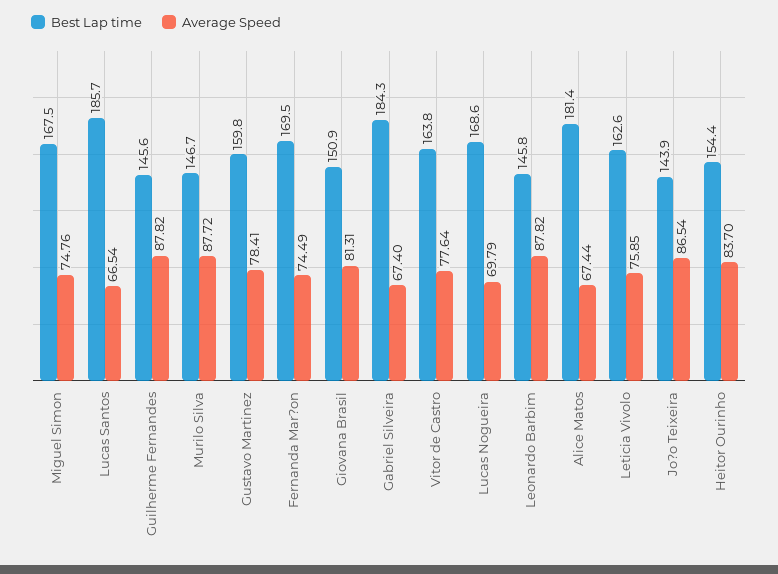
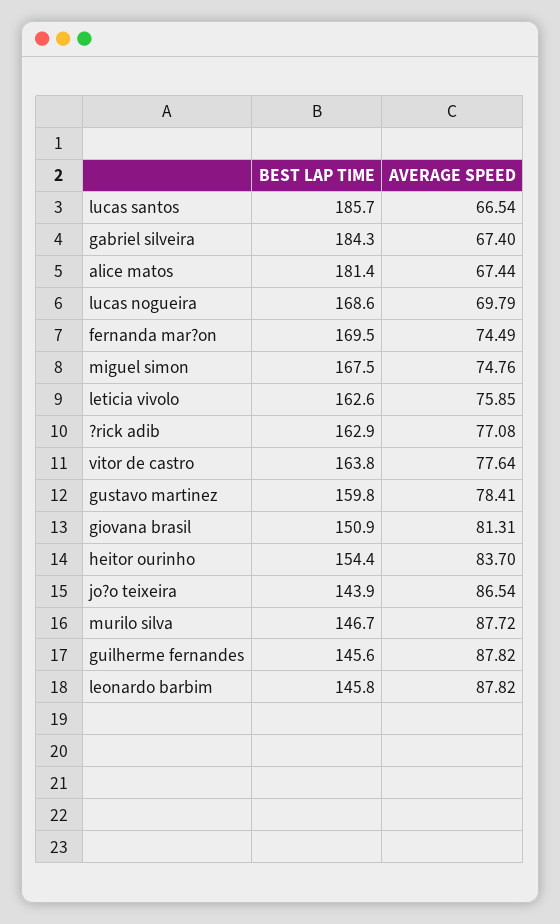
  {
    "Best Lap time": {
      "Miguel Simon": 167.5,
      "Lucas Santos": 185.7,
      "Guilherme Fernandes": 145.6,
      "Murilo Silva": 146.7,
      "Gustavo Martinez": 159.8,
      "Fernanda Mar?on": 169.5,
      "Giovana Brasil": 150.9,
      "Gabriel Silveira": 184.3,
      "Vitor de Castro": 163.8,
      "Lucas Nogueira": 168.6,
      "Leonardo Barbim": 145.8,
      "Alice Matos": 181.4,
      "Leticia Vivolo": 162.6,
      "Jo?o Teixeira": 143.9,
-     "Heitor Ourinho": 154.4
+     "Heitor Ourinho": 154.4,
+     "?rick adib": 162.9
    },
    "Average Speed": {
      "Miguel Simon": 74.76,
      "Lucas Santos": 66.54,
      "Guilherme Fernandes": 87.82,
      "Murilo Silva": 87.72,
      "Gustavo Martinez": 78.41,
      "Fernanda Mar?on": 74.49,
      "Giovana Brasil": 81.31,
      "Gabriel Silveira": 67.4,
      "Vitor de Castro": 77.64,
      "Lucas Nogueira": 69.79,
      "Leonardo Barbim": 87.82,
      "Alice Matos": 67.44,
      "Leticia Vivolo": 75.85,
      "Jo?o Teixeira": 86.54,
-     "Heitor Ourinho": 83.7
+     "Heitor Ourinho": 83.7,
+     "?rick adib": 77.08
    }
  }

